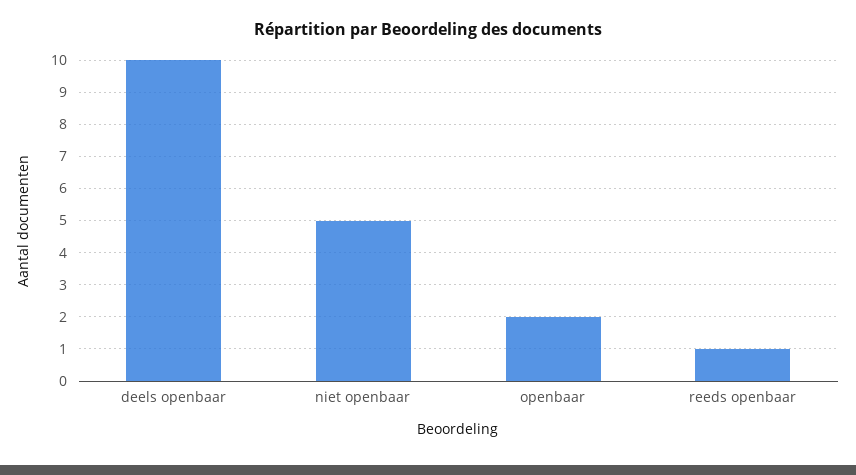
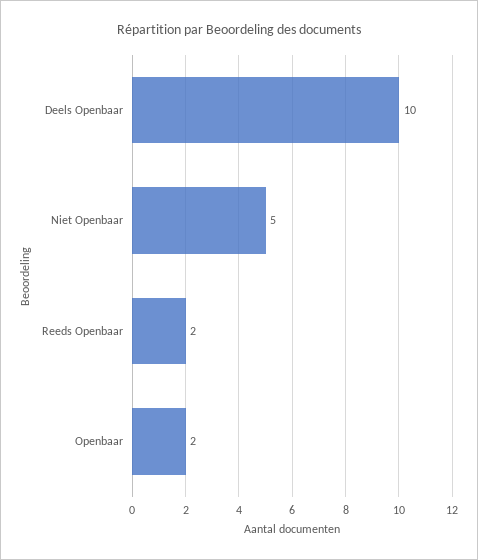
  {
    "deels openbaar": 10,
    "niet openbaar": 5,
    "openbaar": 2,
-   "reeds openbaar": 1
+   "reeds openbaar": 2
  }

